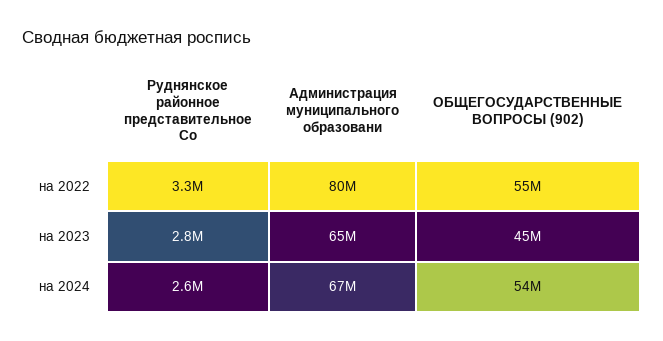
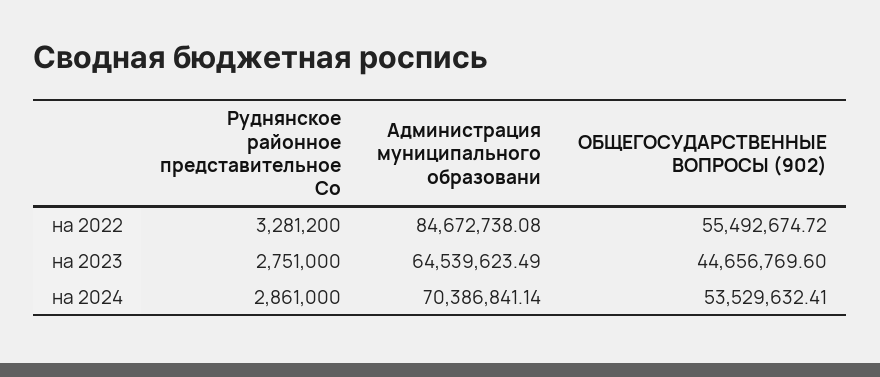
  {
    "Руднянское районное представительное Со": {
      "на 2022": 3281200,
      "на 2023": 2751000,
-     "на 2024": 2600000
+     "на 2024": 2861000
    },
    "Администрация муниципального образовани": {
-     "на 2022": 80000000,
+     "на 2022": 84672738.08,
      "на 2023": 64539623.49,
-     "на 2024": 67000000
+     "на 2024": 70386841.14
    },
    "ОБЩЕГОСУДАРСТВЕННЫЕ ВОПРОСЫ (902)": {
      "на 2022": 55492674.72,
      "на 2023": 44656769.6,
      "на 2024": 53529632.41
    }
  }

